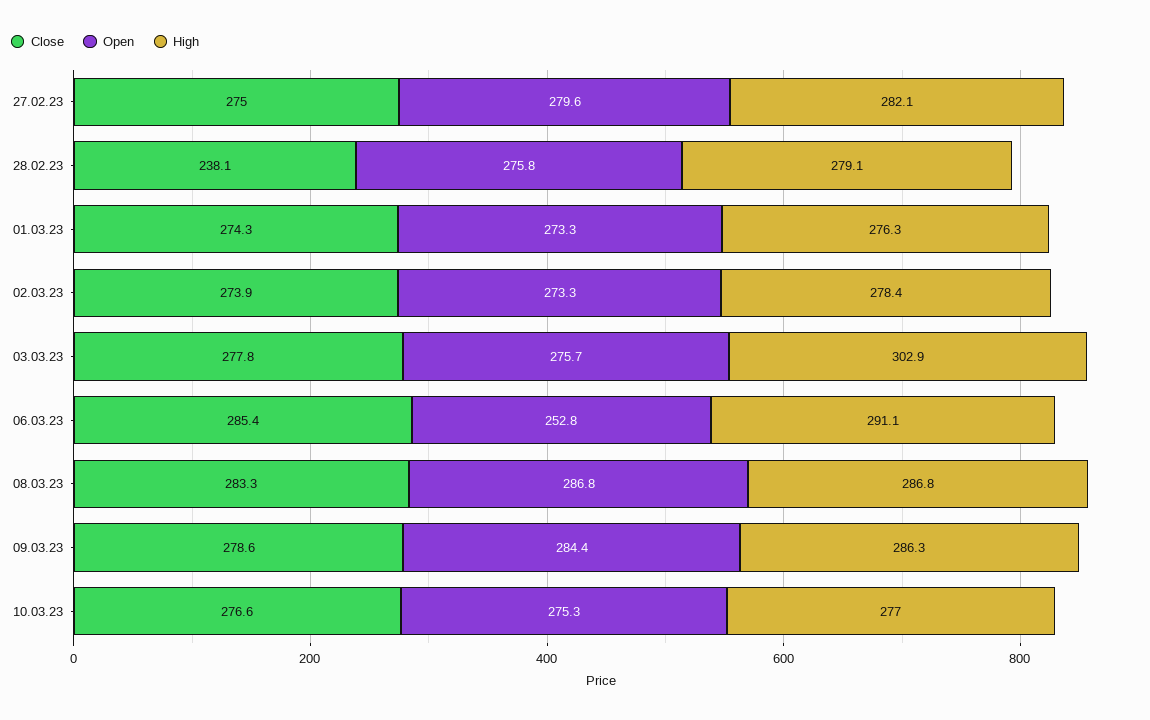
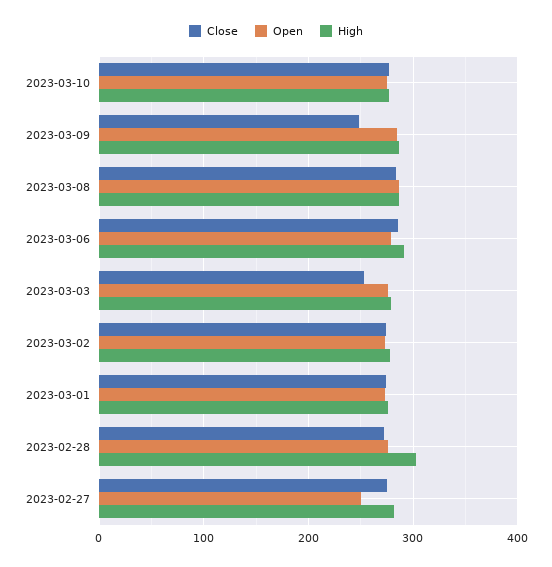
  {
    "Close": {
      "27.02.23": 275,
-     "28.02.23": 238.1,
+     "28.02.23": 270,
      "01.03.23": 274.3,
      "02.03.23": 273.9,
-     "03.03.23": 277.8,
+     "03.03.23": 250,
      "06.03.23": 285.4,
      "08.03.23": 283.3,
-     "09.03.23": 278.6,
+     "09.03.23": 250,
      "10.03.23": 276.6
    },
    "Open": {
-     "27.02.23": 279.6,
+     "27.02.23": 250,
      "28.02.23": 275.8,
      "01.03.23": 273.3,
      "02.03.23": 273.3,
      "03.03.23": 275.7,
-     "06.03.23": 252.8,
+     "06.03.23": 280,
      "08.03.23": 286.8,
      "09.03.23": 284.4,
      "10.03.23": 275.3
    },
    "High": {
      "27.02.23": 282.1,
-     "28.02.23": 279.1,
+     "28.02.23": 300,
      "01.03.23": 276.3,
      "02.03.23": 278.4,
-     "03.03.23": 302.9,
+     "03.03.23": 280,
      "06.03.23": 291.1,
      "08.03.23": 286.8,
      "09.03.23": 286.3,
      "10.03.23": 277
    }
  }

